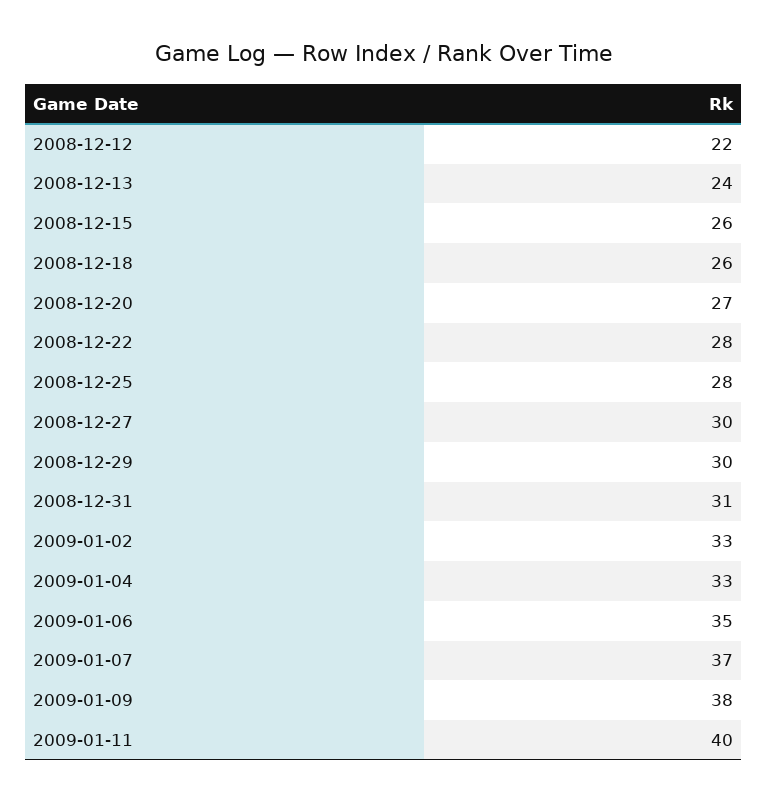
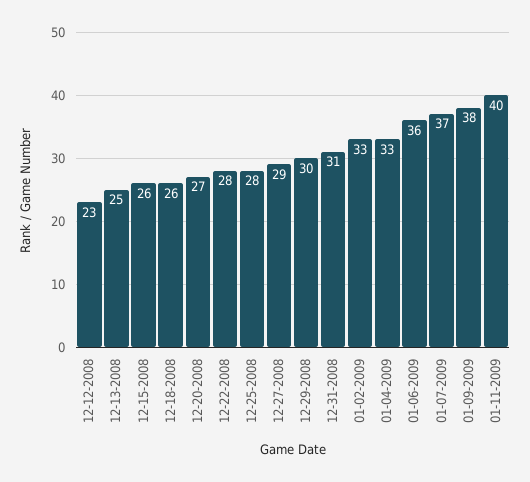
  {
-   "2008-12-12": 22,
+   "2008-12-12": 23,
-   "2008-12-13": 24,
+   "2008-12-13": 25,
    "2008-12-15": 26,
    "2008-12-18": 26,
    "2008-12-20": 27,
    "2008-12-22": 28,
    "2008-12-25": 28,
-   "2008-12-27": 30,
+   "2008-12-27": 29,
    "2008-12-29": 30,
    "2008-12-31": 31,
    "2009-01-02": 33,
    "2009-01-04": 33,
-   "2009-01-06": 35,
+   "2009-01-06": 36,
    "2009-01-07": 37,
    "2009-01-09": 38,
    "2009-01-11": 40
  }

